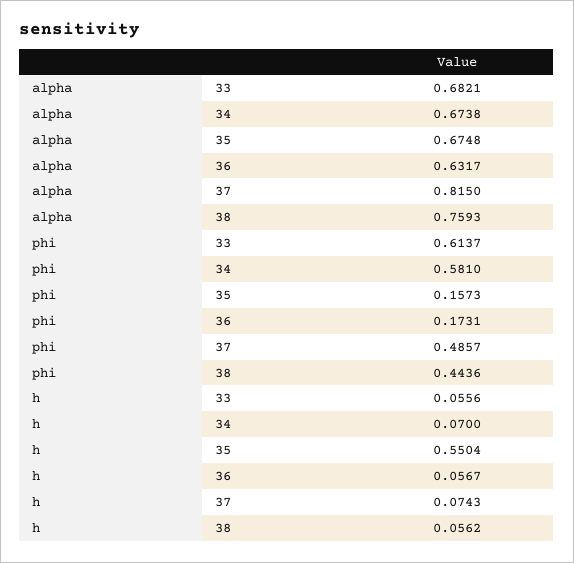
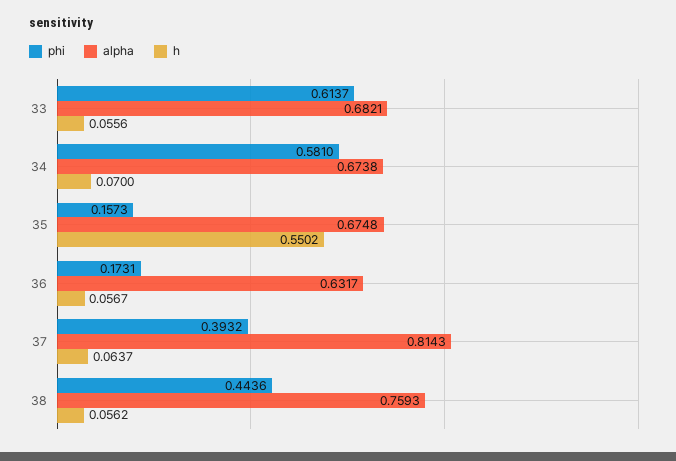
  {
    "alpha": {
      "33": 0.6821,
      "34": 0.6738,
      "35": 0.6748,
      "36": 0.6317,
-     "37": 0.815,
+     "37": 0.8143,
      "38": 0.7593
    },
    "phi": {
      "33": 0.6137,
      "34": 0.581,
      "35": 0.1573,
      "36": 0.1731,
-     "37": 0.4857,
+     "37": 0.3932,
      "38": 0.4436
    },
    "h": {
      "33": 0.0556,
      "34": 0.07,
-     "35": 0.5504,
+     "35": 0.5502,
      "36": 0.0567,
-     "37": 0.0743,
+     "37": 0.0637,
      "38": 0.0562
    }
  }

